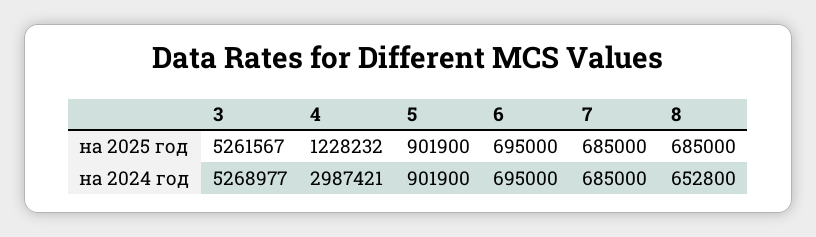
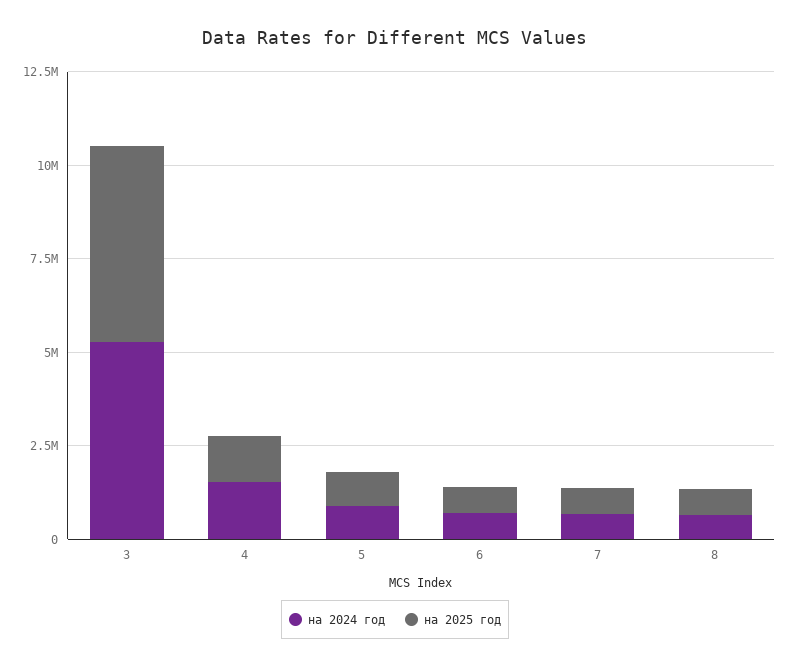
  {
    "на 2025 год": {
      "3": 5261567,
      "4": 1228232,
      "5": 901900,
      "6": 695000,
      "7": 685000,
      "8": 685000
    },
    "на 2024 год": {
      "3": 5268977,
-     "4": 2987421,
+     "4": 1500000,
      "5": 901900,
      "6": 695000,
      "7": 685000,
      "8": 652800
    }
  }

